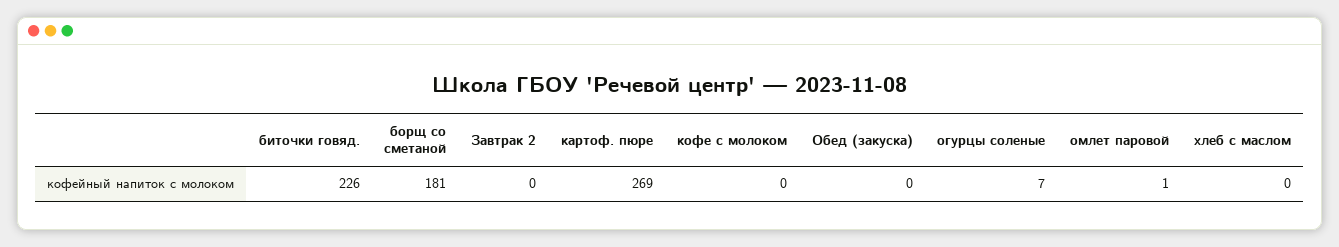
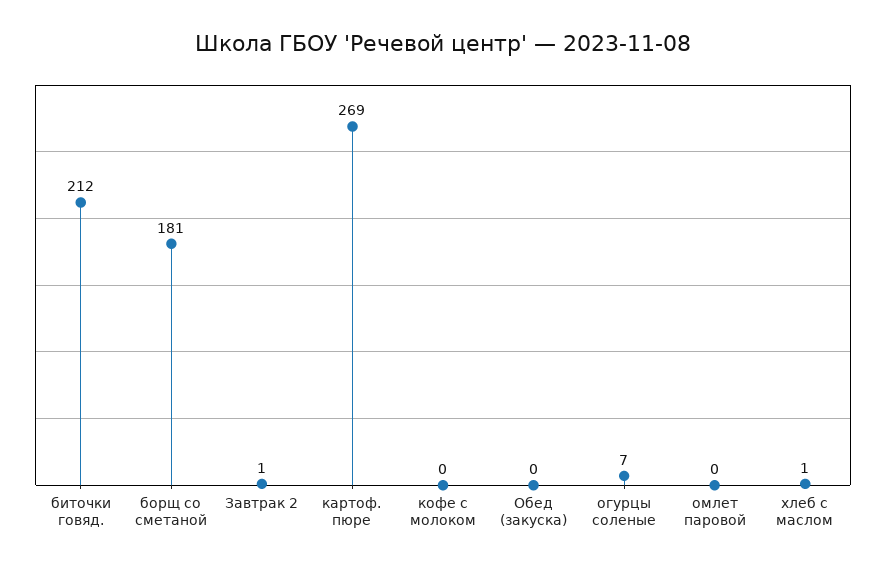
  {
-   "биточки говяд.": 226,
+   "биточки говяд.": 212,
    "борщ со сметаной": 181,
-   "Завтрак 2": 0,
+   "Завтрак 2": 1,
    "картоф. пюре": 269,
    "кофе с молоком": 0,
    "Обед (закуска)": 0,
    "огурцы соленые": 7,
-   "омлет паровой": 1,
+   "омлет паровой": 0,
-   "хлеб с маслом": 0
+   "хлеб с маслом": 1
  }

